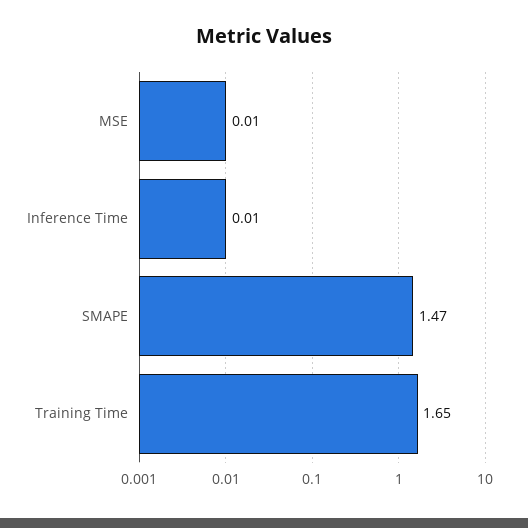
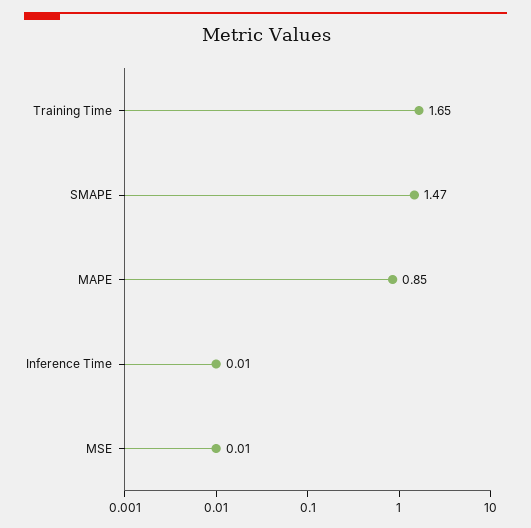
  {
    "MSE": 0.01,
    "Inference Time": 0.01,
    "SMAPE": 1.47,
-   "Training Time": 1.65
+   "Training Time": 1.65,
+   "MAPE": 0.85
  }

